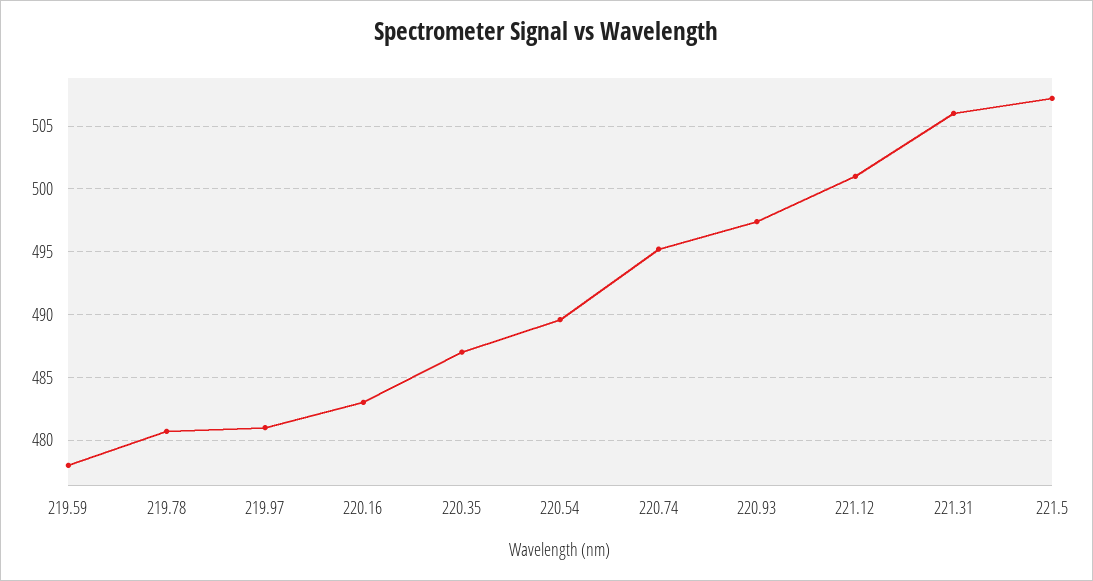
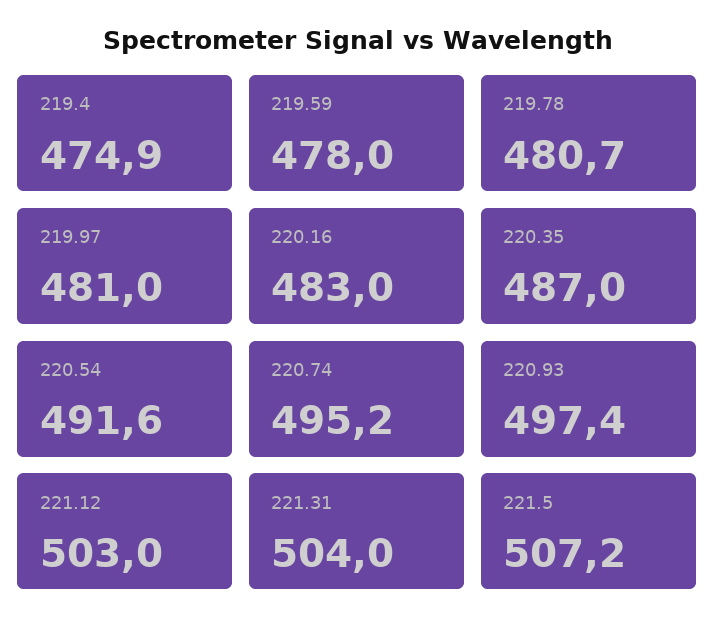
  {
    "219.59": 478,
    "219.78": 480.7,
    "219.97": 481,
    "220.16": 483,
    "220.35": 487,
-   "220.54": 489.5,
+   "220.54": 491.6,
    "220.74": 495.2,
    "220.93": 497.4,
-   "221.12": 501,
+   "221.12": 503,
-   "221.31": 506,
+   "221.31": 504,
-   "221.5": 507.2
+   "221.5": 507.2,
+   "219.4": 474.9
  }

